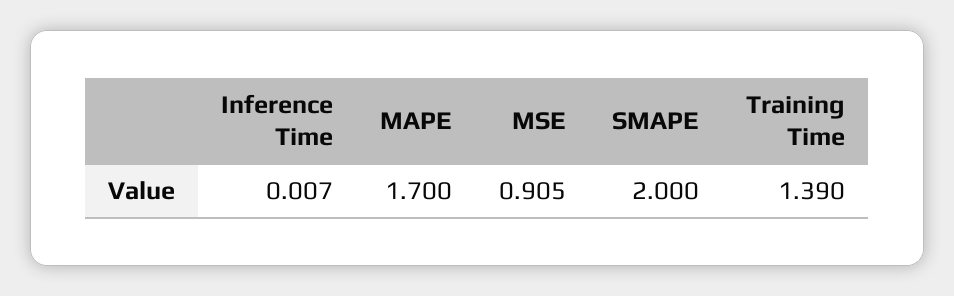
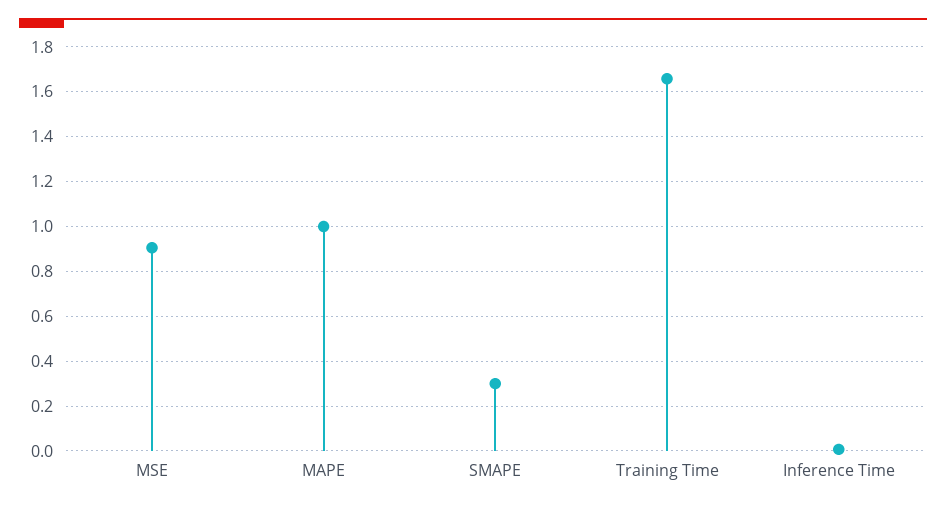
  {
    "Inference Time": 0.007,
-   "MAPE": 1.7,
+   "MAPE": 1,
    "MSE": 0.905,
-   "SMAPE": 2,
+   "SMAPE": 0.3,
-   "Training Time": 1.39
+   "Training Time": 1.65
  }

